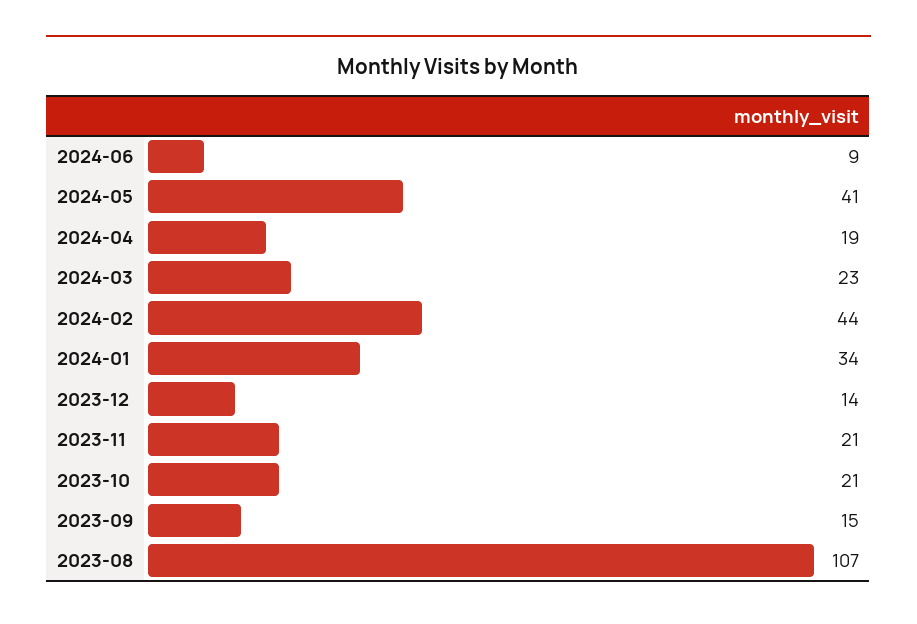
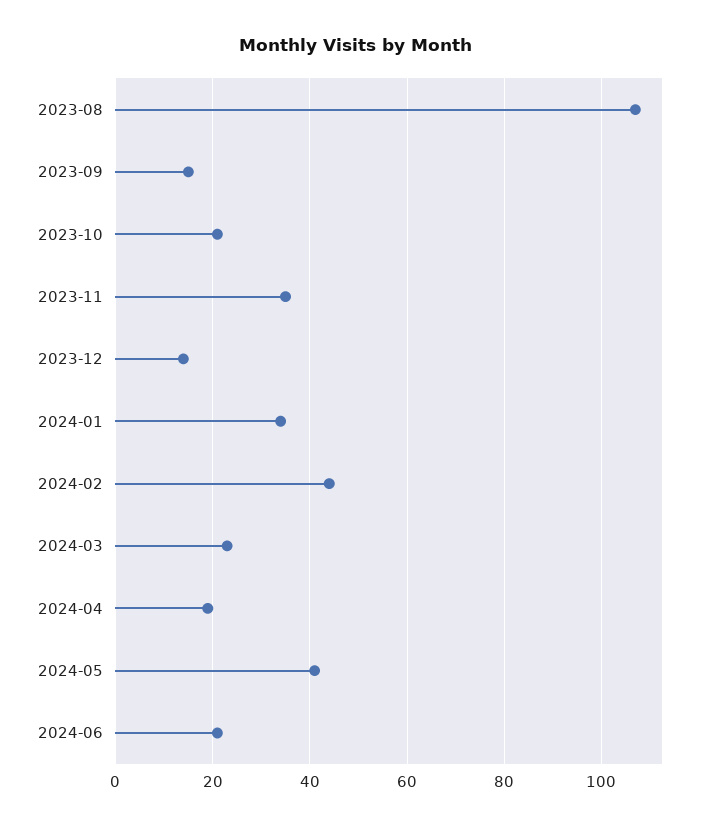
  {
-   "2024-06": 9,
+   "2024-06": 20,
    "2024-05": 41,
    "2024-04": 19,
    "2024-03": 23,
    "2024-02": 44,
    "2024-01": 34,
    "2023-12": 14,
-   "2023-11": 21,
+   "2023-11": 35,
    "2023-10": 21,
    "2023-09": 15,
    "2023-08": 107
  }

